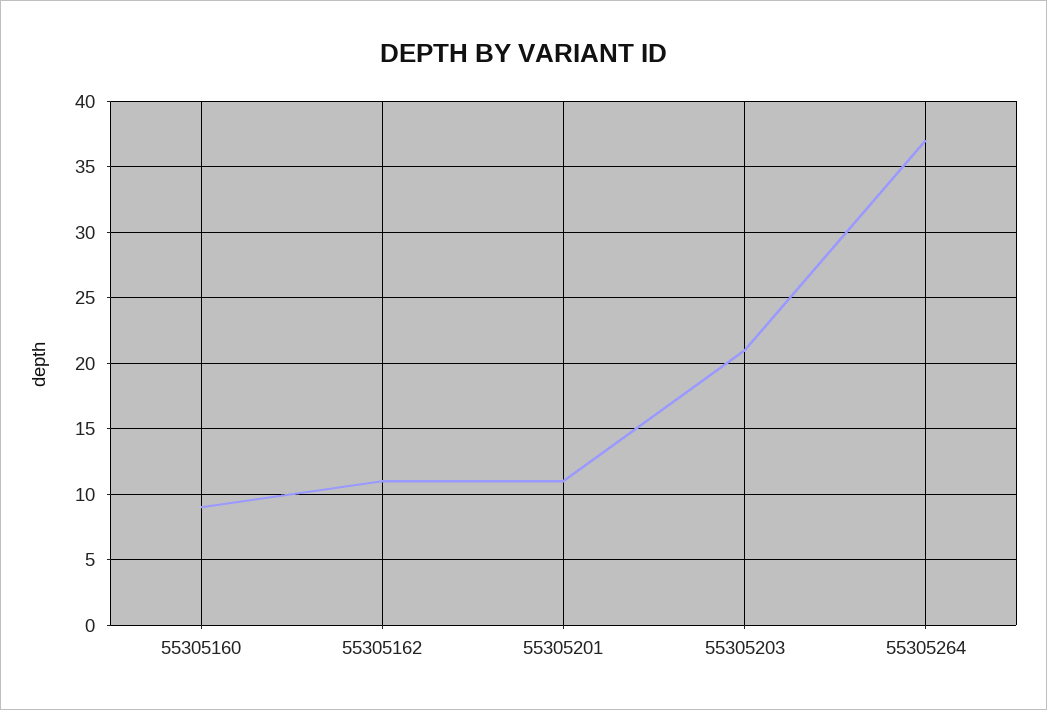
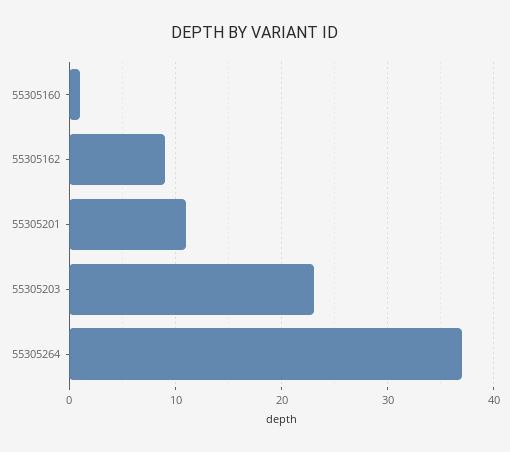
  {
-   "55305160": 9,
+   "55305160": 1,
-   "55305162": 11,
+   "55305162": 9,
    "55305201": 11,
-   "55305203": 21,
+   "55305203": 23,
    "55305264": 37
  }

